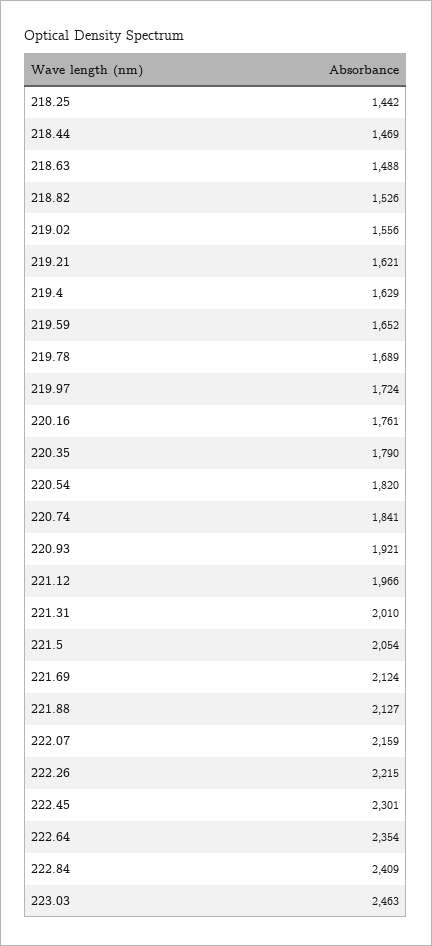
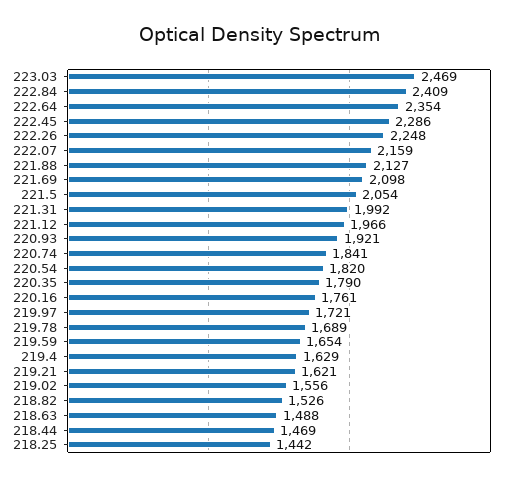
  {
    "218.25": 1442,
    "218.44": 1469,
    "218.63": 1488,
    "218.82": 1526,
    "219.02": 1556,
    "219.21": 1621,
    "219.4": 1629,
-   "219.59": 1652,
+   "219.59": 1654,
    "219.78": 1689,
-   "219.97": 1724,
+   "219.97": 1721,
    "220.16": 1761,
    "220.35": 1790,
    "220.54": 1820,
    "220.74": 1841,
    "220.93": 1921,
    "221.12": 1966,
-   "221.31": 2010,
+   "221.31": 1992,
    "221.5": 2054,
-   "221.69": 2124,
+   "221.69": 2098,
    "221.88": 2127,
    "222.07": 2159,
-   "222.26": 2215,
+   "222.26": 2248,
-   "222.45": 2301,
+   "222.45": 2286,
    "222.64": 2354,
    "222.84": 2409,
-   "223.03": 2463
+   "223.03": 2469
  }

